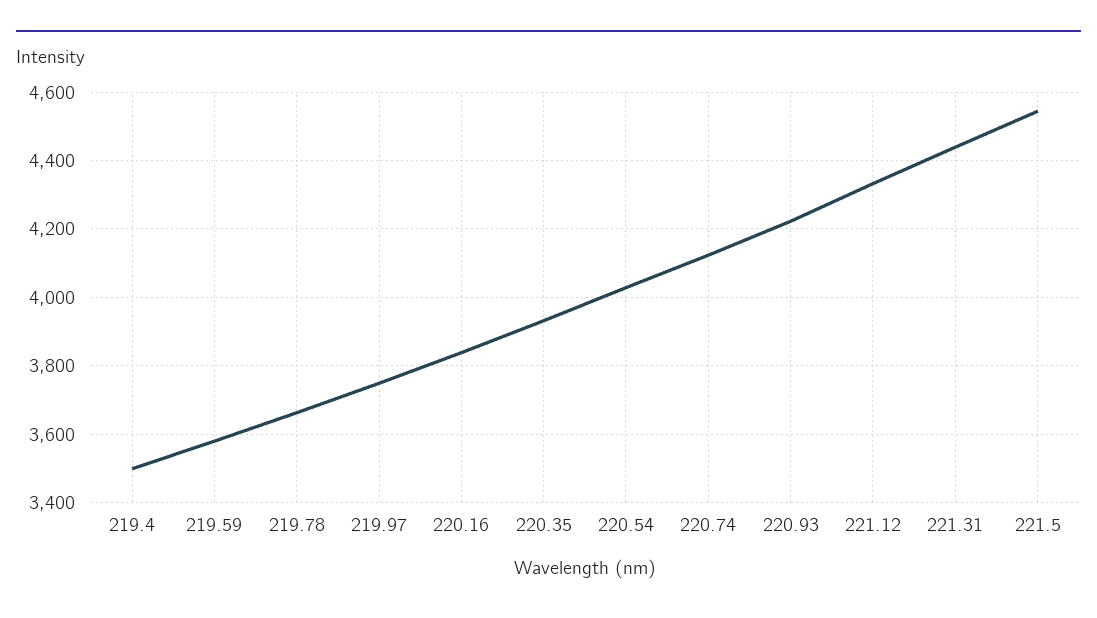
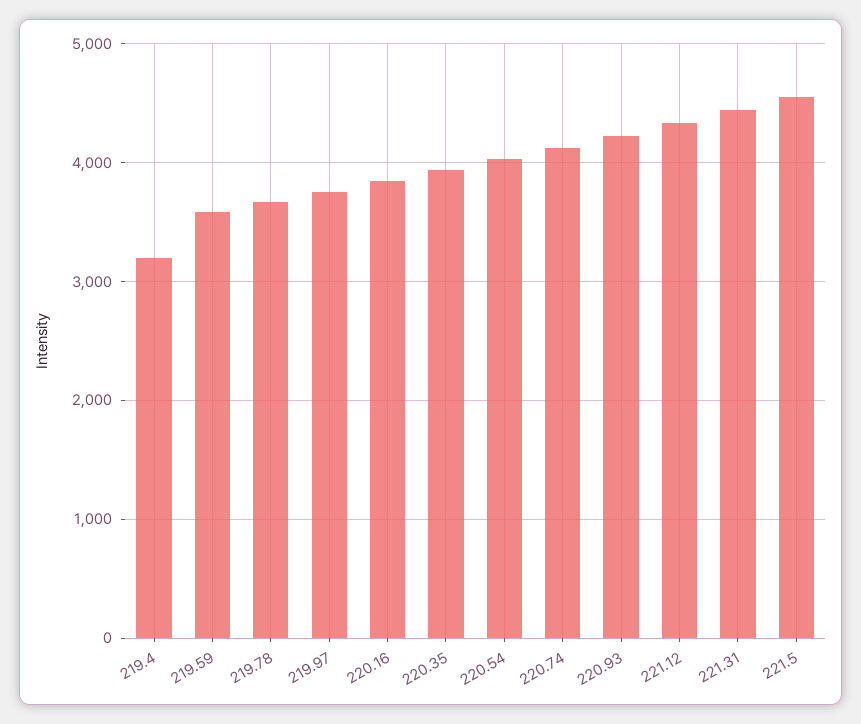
  {
-   "219.4": 3500,
+   "219.4": 3200,
    "219.59": 3580,
    "219.78": 3660,
    "219.97": 3740,
    "220.16": 3840,
    "220.35": 3940,
    "220.54": 4020,
    "220.74": 4120,
    "220.93": 4220,
    "221.12": 4340,
    "221.31": 4440,
    "221.5": 4540
  }

